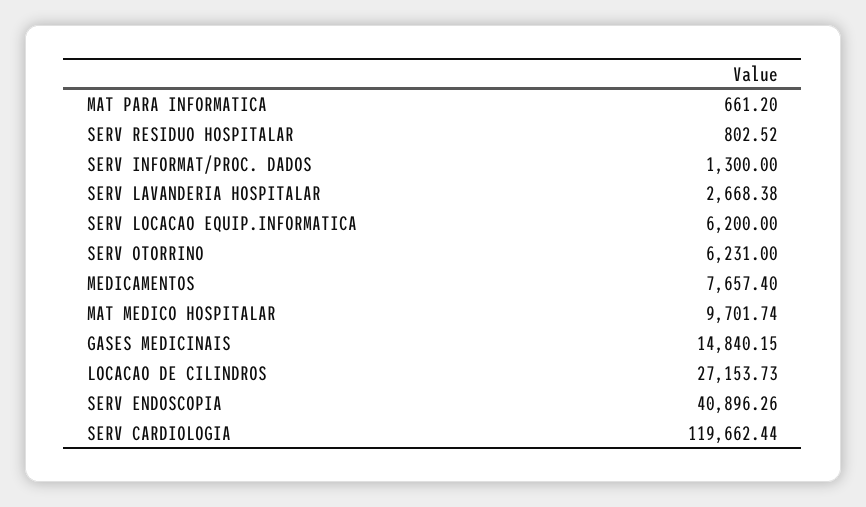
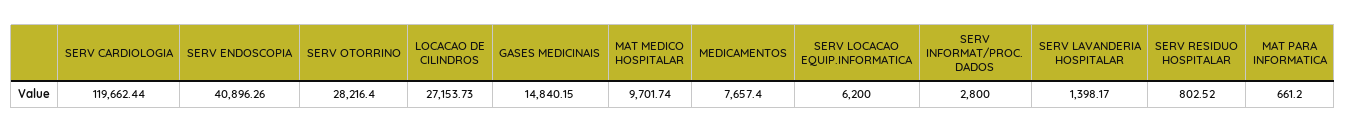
  {
    "MAT PARA INFORMATICA": 661.2,
    "SERV RESIDUO HOSPITALAR": 802.52,
-   "SERV INFORMAT/PROC. DADOS": 1300,
+   "SERV INFORMAT/PROC. DADOS": 2800,
-   "SERV LAVANDERIA HOSPITALAR": 2668.38,
+   "SERV LAVANDERIA HOSPITALAR": 1398.17,
    "SERV LOCACAO EQUIP.INFORMATICA": 6200,
-   "SERV OTORRINO": 6231,
+   "SERV OTORRINO": 28216.4,
    "MEDICAMENTOS": 7657.4,
    "MAT MEDICO HOSPITALAR": 9701.74,
    "GASES MEDICINAIS": 14840.15,
    "LOCACAO DE CILINDROS": 27153.73,
    "SERV ENDOSCOPIA": 40896.26,
    "SERV CARDIOLOGIA": 119662.44
  }

